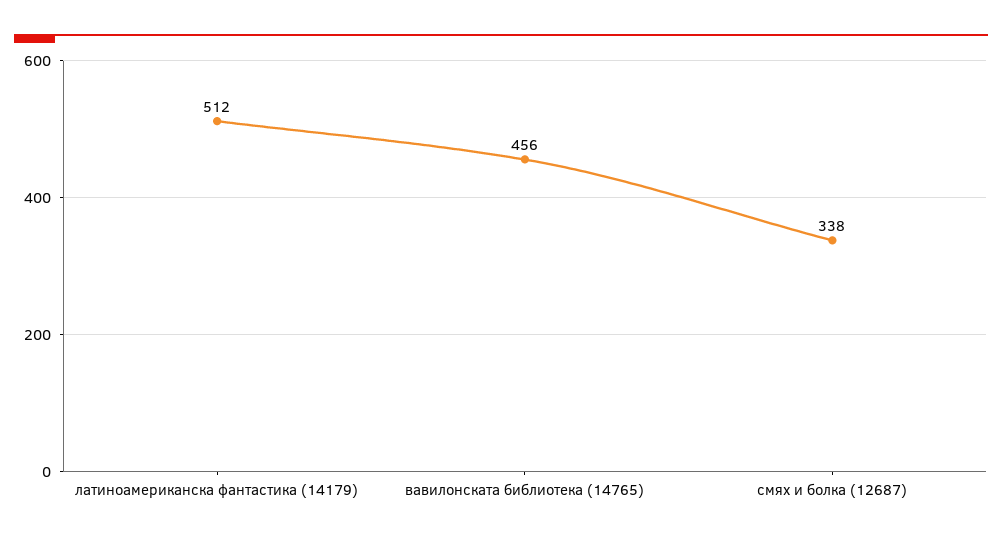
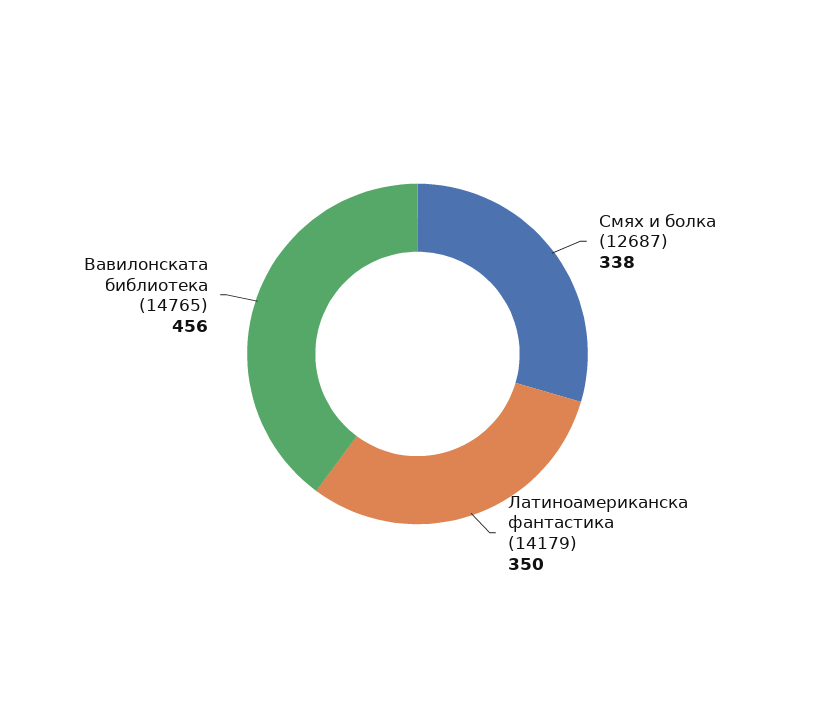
  {
-   "латиноамериканска фантастика (14179)": 512,
+   "латиноамериканска фантастика (14179)": 350,
    "вавилонската библиотека (14765)": 456,
    "смях и болка (12687)": 338
  }

